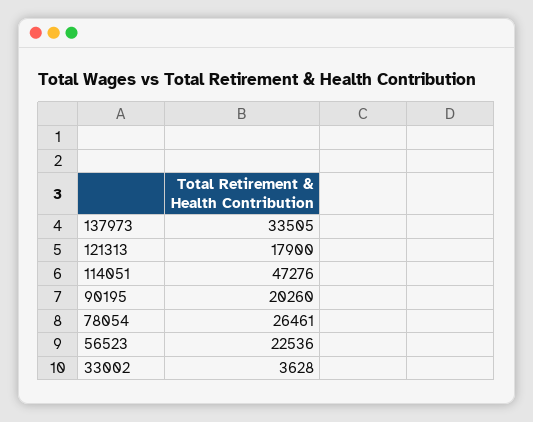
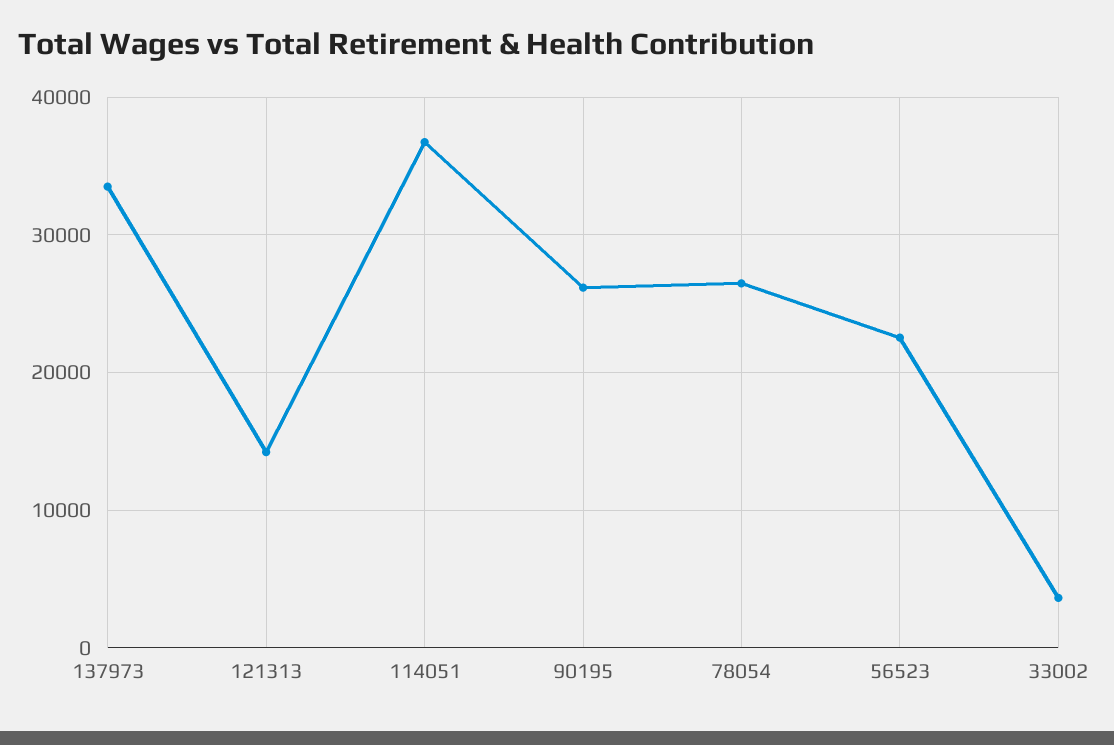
  {
    "137973": 33505,
-   "121313": 17900,
+   "121313": 14000,
-   "114051": 47276,
+   "114051": 37000,
-   "90195": 20260,
+   "90195": 26000,
    "78054": 26461,
    "56523": 22536,
    "33002": 3628
  }

